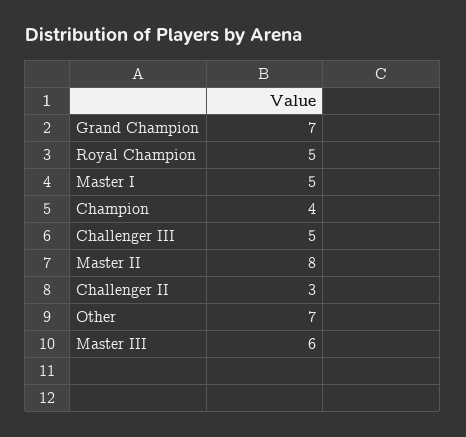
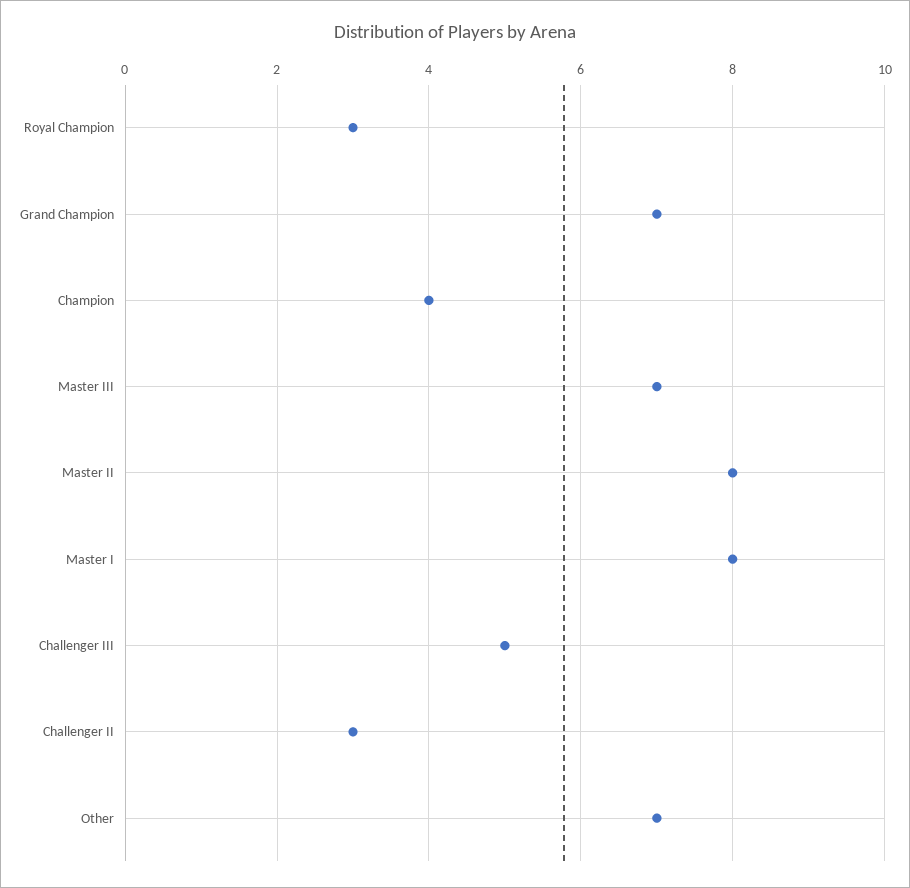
  {
    "Grand Champion": 7,
-   "Royal Champion": 5,
+   "Royal Champion": 3,
-   "Master I": 5,
+   "Master I": 8,
    "Champion": 4,
    "Challenger III": 5,
    "Master II": 8,
    "Challenger II": 3,
    "Other": 7,
-   "Master III": 6
+   "Master III": 7
  }

